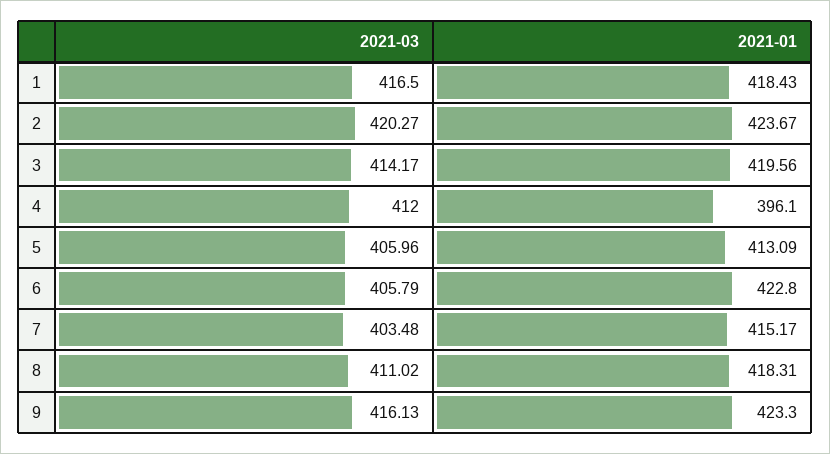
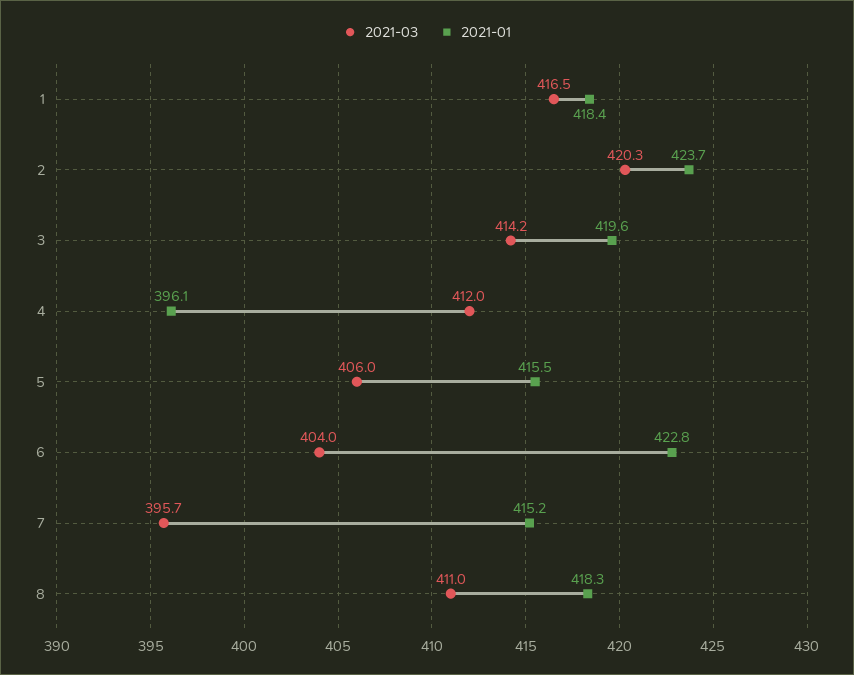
  {
    "2021-03": {
      "1": 416.5,
      "2": 420.27,
      "3": 414.17,
      "4": 412,
      "5": 405.96,
-     "6": 405.79,
+     "6": 404,
-     "7": 403.48,
+     "7": 395.7,
-     "8": 411.02,
+     "8": 411.02
-     "9": 416.13
    },
    "2021-01": {
      "1": 418.43,
      "2": 423.67,
      "3": 419.56,
      "4": 396.1,
-     "5": 413.09,
+     "5": 415.5,
      "6": 422.8,
      "7": 415.17,
-     "8": 418.31,
+     "8": 418.31
-     "9": 423.3
    }
  }

